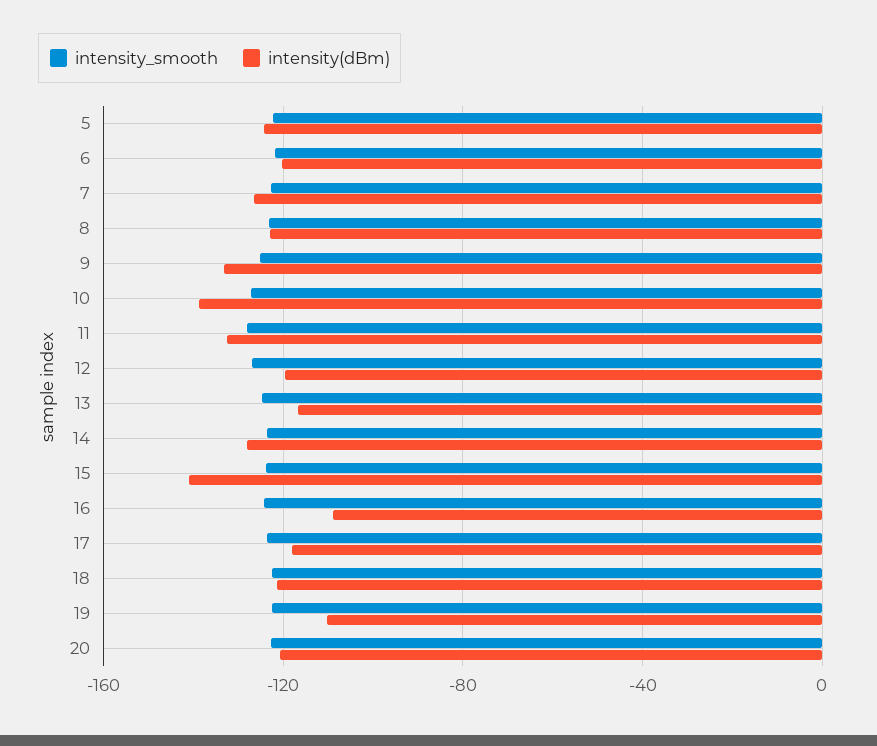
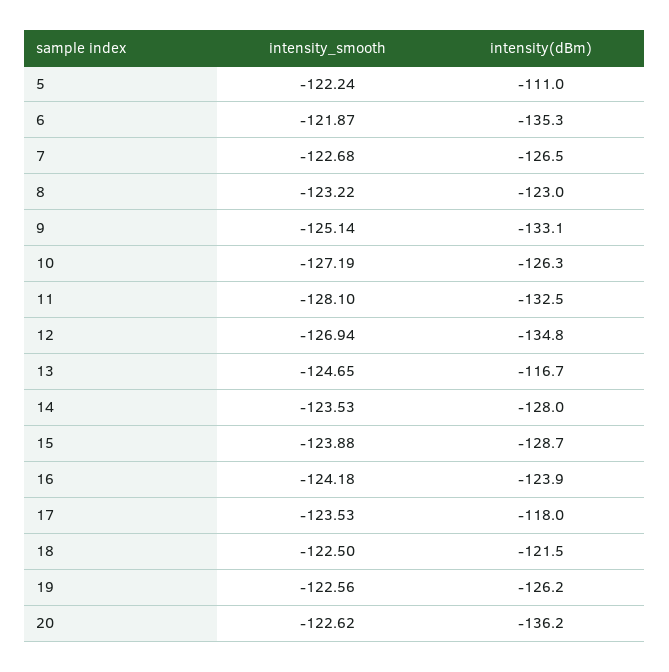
  {
    "intensity_smooth": {
      "5": -122.24,
      "6": -121.87,
      "7": -122.68,
      "8": -123.22,
      "9": -125.14,
      "10": -127.19,
      "11": -128.1,
      "12": -126.94,
      "13": -124.65,
      "14": -123.53,
      "15": -123.88,
      "16": -124.18,
      "17": -123.53,
      "18": -122.5,
      "19": -122.56,
      "20": -122.62
    },
    "intensity(dBm)": {
-     "5": -125,
+     "5": -111,
-     "6": -120,
+     "6": -135.3,
      "7": -126.5,
      "8": -123,
      "9": -133.1,
-     "10": -140,
+     "10": -126.3,
      "11": -132.5,
-     "12": -120,
+     "12": -134.8,
      "13": -116.7,
      "14": -128,
-     "15": -140,
+     "15": -128.7,
-     "16": -110,
+     "16": -123.9,
      "17": -118,
      "18": -121.5,
-     "19": -110,
+     "19": -126.2,
-     "20": -120
+     "20": -136.2
    }
  }

